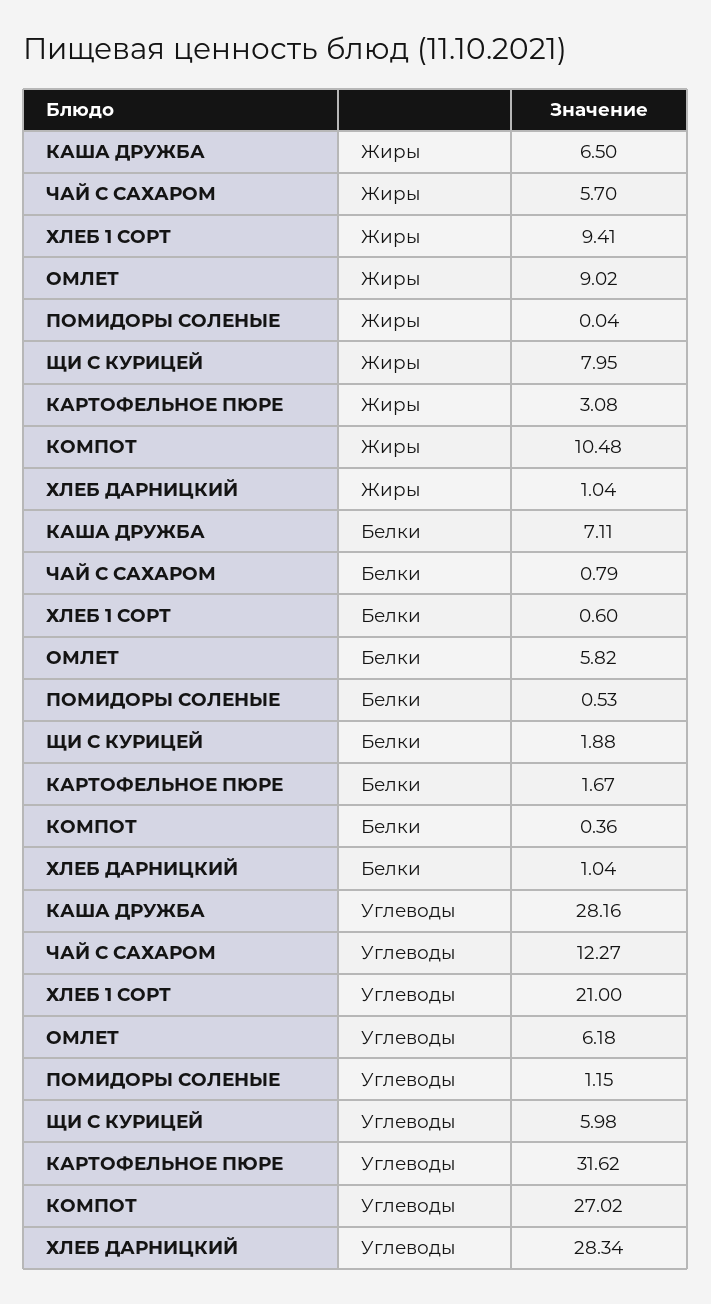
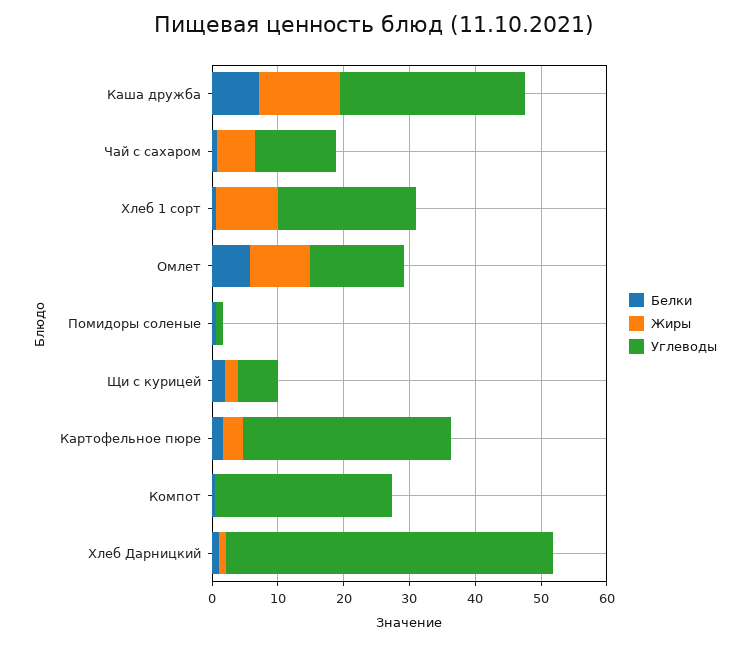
  {
    "Жиры": {
-     "КАША ДРУЖБА": 6.5,
+     "КАША ДРУЖБА": 12,
      "ЧАЙ С САХАРОМ": 5.7,
      "ХЛЕБ 1 СОРТ": 9.41,
      "ОМЛЕТ": 9.02,
      "ПОМИДОРЫ СОЛЕНЫЕ": 0.04,
-     "ЩИ С КУРИЦЕЙ": 7.95,
+     "ЩИ С КУРИЦЕЙ": 2,
      "КАРТОФЕЛЬНОЕ ПЮРЕ": 3.08,
-     "КОМПОТ": 10.48,
+     "КОМПОТ": 0,
      "ХЛЕБ ДАРНИЦКИЙ": 1.04
    },
    "Белки": {
      "КАША ДРУЖБА": 7.11,
      "ЧАЙ С САХАРОМ": 0.79,
      "ХЛЕБ 1 СОРТ": 0.6,
      "ОМЛЕТ": 5.82,
      "ПОМИДОРЫ СОЛЕНЫЕ": 0.53,
      "ЩИ С КУРИЦЕЙ": 1.88,
      "КАРТОФЕЛЬНОЕ ПЮРЕ": 1.67,
      "КОМПОТ": 0.36,
      "ХЛЕБ ДАРНИЦКИЙ": 1.04
    },
    "Углеводы": {
      "КАША ДРУЖБА": 28.16,
      "ЧАЙ С САХАРОМ": 12.27,
      "ХЛЕБ 1 СОРТ": 21,
-     "ОМЛЕТ": 6.18,
+     "ОМЛЕТ": 14,
      "ПОМИДОРЫ СОЛЕНЫЕ": 1.15,
      "ЩИ С КУРИЦЕЙ": 5.98,
      "КАРТОФЕЛЬНОЕ ПЮРЕ": 31.62,
      "КОМПОТ": 27.02,
-     "ХЛЕБ ДАРНИЦКИЙ": 28.34
+     "ХЛЕБ ДАРНИЦКИЙ": 50
    }
  }

